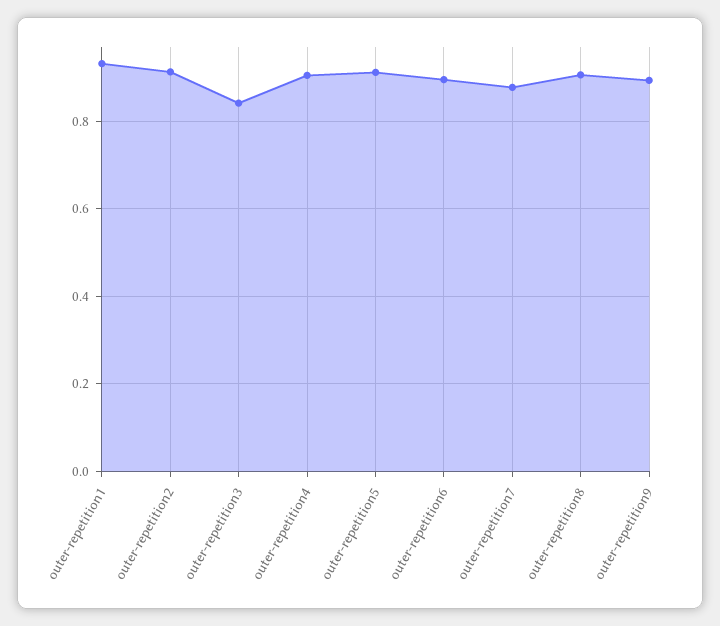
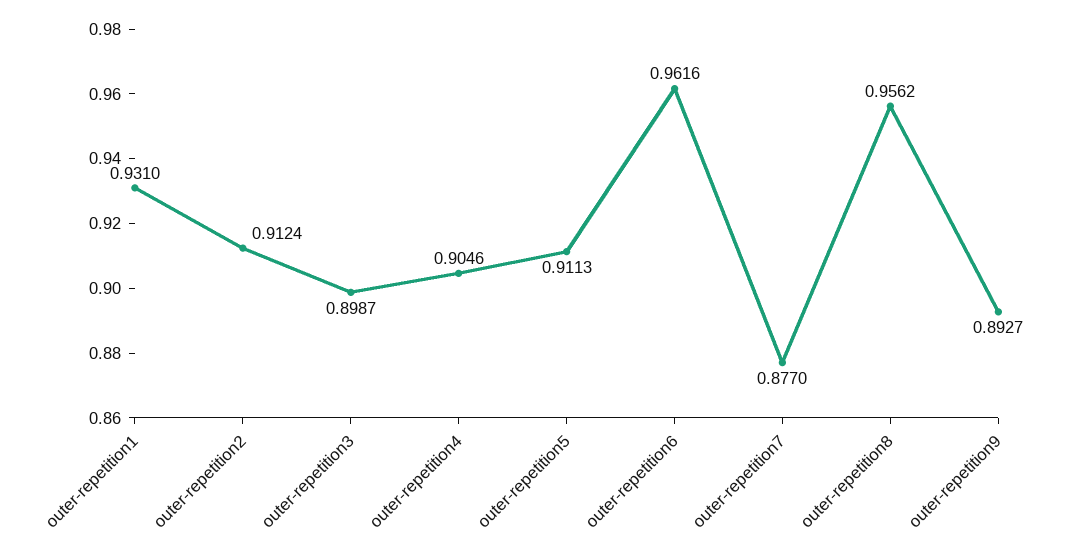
  {
    "outer-repetition1": 0.931,
    "outer-repetition2": 0.9124,
-   "outer-repetition3": 0.84,
+   "outer-repetition3": 0.8987,
    "outer-repetition4": 0.9046,
    "outer-repetition5": 0.9113,
-   "outer-repetition6": 0.9,
+   "outer-repetition6": 0.9616,
    "outer-repetition7": 0.877,
-   "outer-repetition8": 0.9,
+   "outer-repetition8": 0.9562,
    "outer-repetition9": 0.8927
  }

